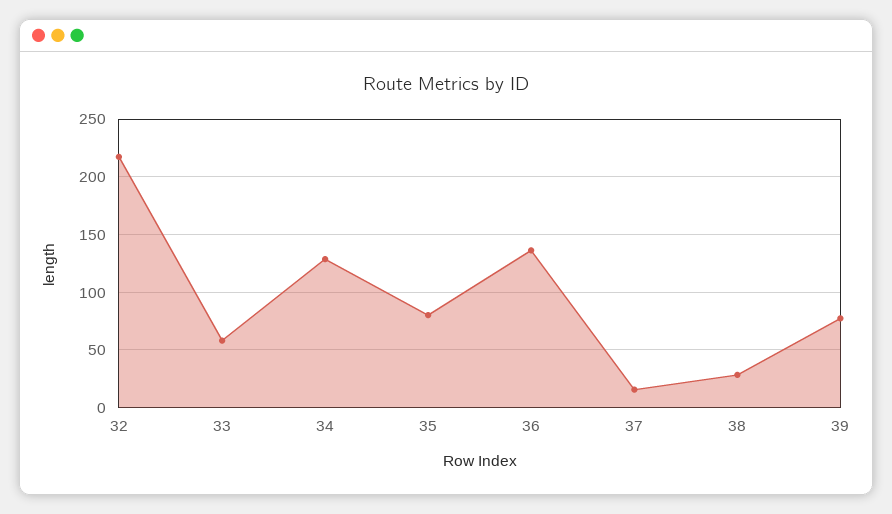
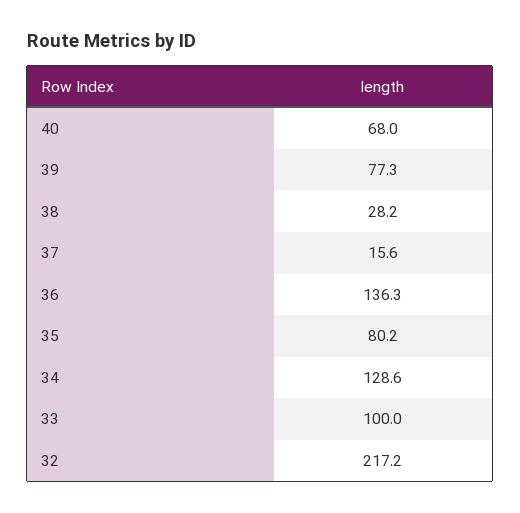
  {
    "32": 217.2,
-   "33": 60,
+   "33": 100,
    "34": 128.6,
    "35": 80.2,
    "36": 136.3,
    "37": 15.6,
    "38": 28.2,
-   "39": 77.3
+   "39": 77.3,
+   "40": 68
  }

